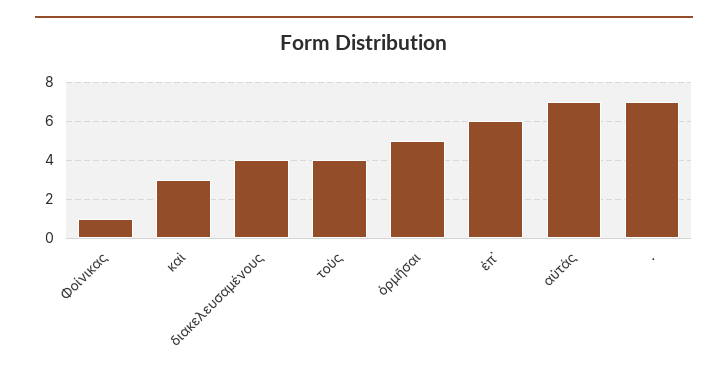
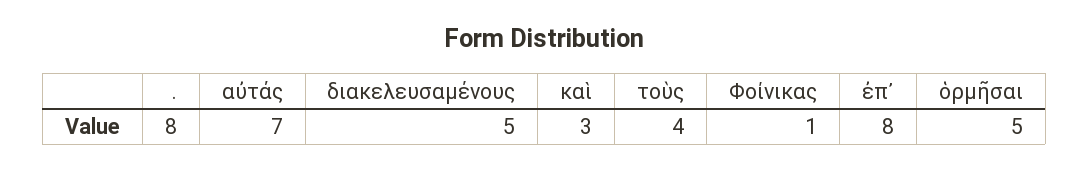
  {
    "Φοίνικας": 1,
    "καὶ": 3,
-   "διακελευσαμένους": 4,
+   "διακελευσαμένους": 5,
    "τοὺς": 4,
    "ὁρμῆσαι": 5,
-   "ἐπ᾽": 6,
+   "ἐπ᾽": 8,
    "αὐτάς": 7,
-   ".": 7
+   ".": 8
  }

